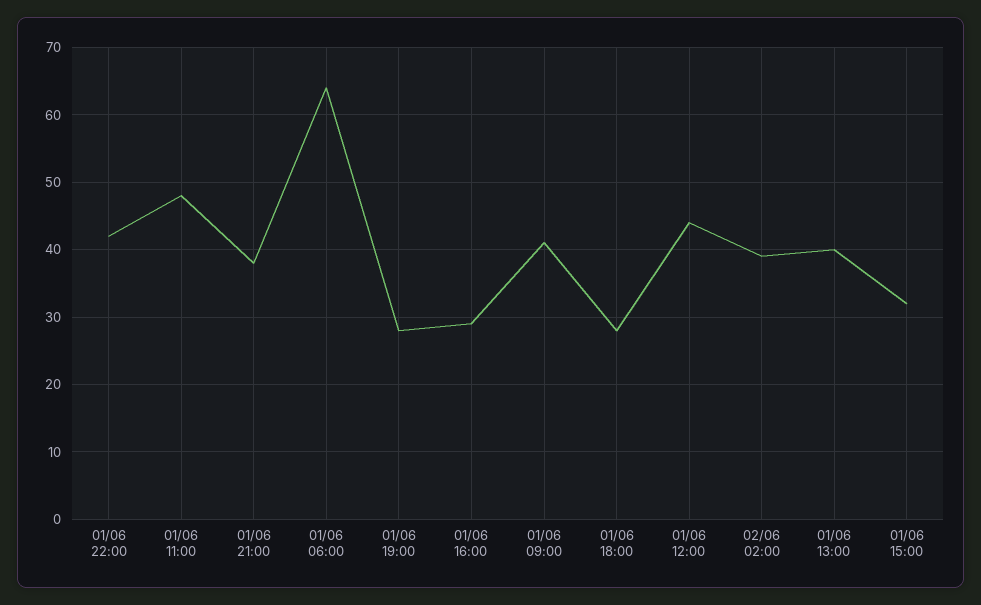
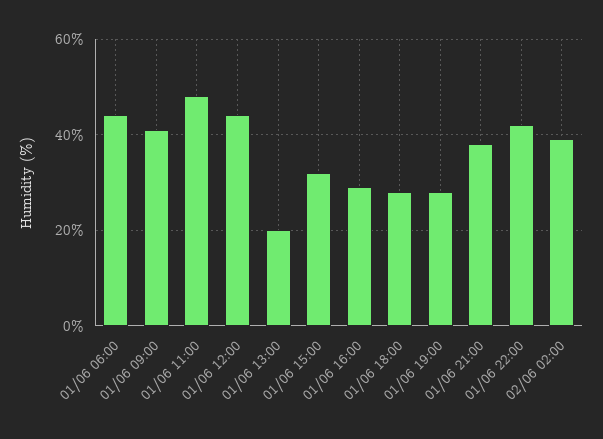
  {
    "01/06 22:00": 42,
    "01/06 11:00": 48,
    "01/06 21:00": 38,
-   "01/06 06:00": 64,
+   "01/06 06:00": 45,
    "01/06 19:00": 28,
    "01/06 16:00": 29,
    "01/06 09:00": 41,
    "01/06 18:00": 28,
    "01/06 12:00": 44,
    "02/06 02:00": 39,
-   "01/06 13:00": 40,
+   "01/06 13:00": 20,
    "01/06 15:00": 32
  }

